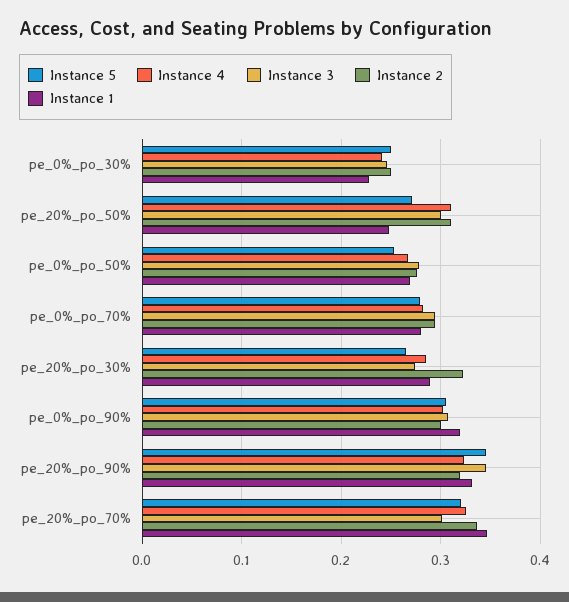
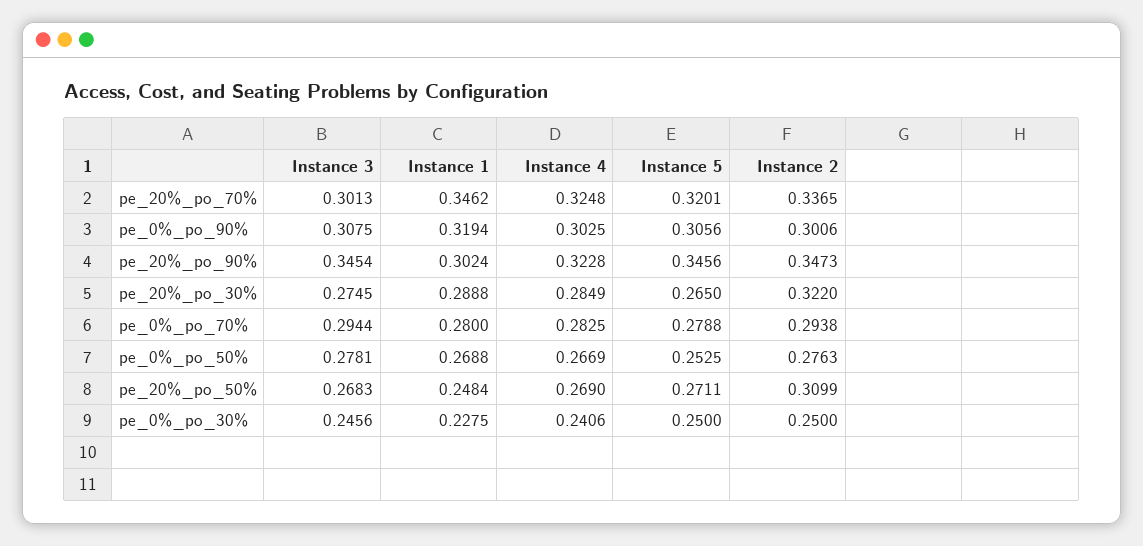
  {
    "Instance 5": {
      "pe_0%_po_30%": 0.25,
      "pe_20%_po_50%": 0.2711,
      "pe_0%_po_50%": 0.2525,
      "pe_0%_po_70%": 0.2788,
      "pe_20%_po_30%": 0.265,
      "pe_0%_po_90%": 0.3056,
      "pe_20%_po_90%": 0.3456,
      "pe_20%_po_70%": 0.3201
    },
    "Instance 4": {
      "pe_0%_po_30%": 0.2406,
-     "pe_20%_po_50%": 0.31,
+     "pe_20%_po_50%": 0.269,
      "pe_0%_po_50%": 0.2669,
      "pe_0%_po_70%": 0.2825,
      "pe_20%_po_30%": 0.2849,
      "pe_0%_po_90%": 0.3025,
      "pe_20%_po_90%": 0.3228,
      "pe_20%_po_70%": 0.3248
    },
    "Instance 3": {
      "pe_0%_po_30%": 0.2456,
-     "pe_20%_po_50%": 0.3,
+     "pe_20%_po_50%": 0.2683,
      "pe_0%_po_50%": 0.2781,
      "pe_0%_po_70%": 0.2944,
      "pe_20%_po_30%": 0.2745,
      "pe_0%_po_90%": 0.3075,
      "pe_20%_po_90%": 0.3454,
      "pe_20%_po_70%": 0.3013
    },
    "Instance 2": {
      "pe_0%_po_30%": 0.25,
      "pe_20%_po_50%": 0.3099,
      "pe_0%_po_50%": 0.2763,
      "pe_0%_po_70%": 0.2938,
      "pe_20%_po_30%": 0.322,
      "pe_0%_po_90%": 0.3006,
-     "pe_20%_po_90%": 0.32,
+     "pe_20%_po_90%": 0.3473,
      "pe_20%_po_70%": 0.3365
    },
    "Instance 1": {
      "pe_0%_po_30%": 0.2275,
      "pe_20%_po_50%": 0.2484,
      "pe_0%_po_50%": 0.2688,
      "pe_0%_po_70%": 0.28,
      "pe_20%_po_30%": 0.2888,
      "pe_0%_po_90%": 0.3194,
-     "pe_20%_po_90%": 0.33,
+     "pe_20%_po_90%": 0.3024,
      "pe_20%_po_70%": 0.3462
    }
  }

